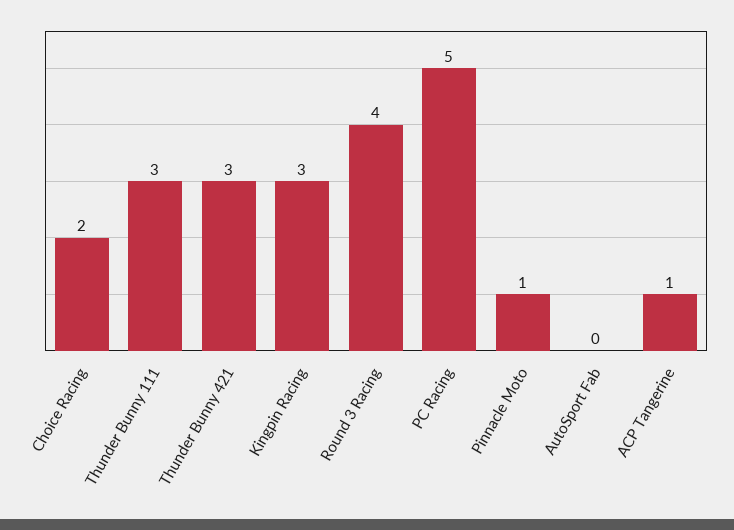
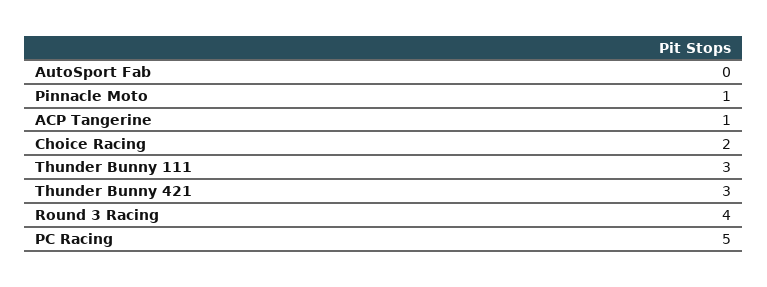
  {
    "Choice Racing": 2,
    "Thunder Bunny 111": 3,
    "Thunder Bunny 421": 3,
-   "Kingpin Racing": 3,
    "Round 3 Racing": 4,
    "PC Racing": 5,
    "Pinnacle Moto": 1,
    "AutoSport Fab": 0,
    "ACP Tangerine": 1
  }

